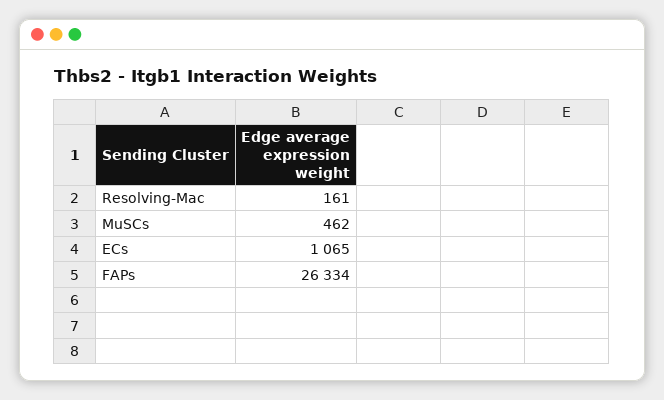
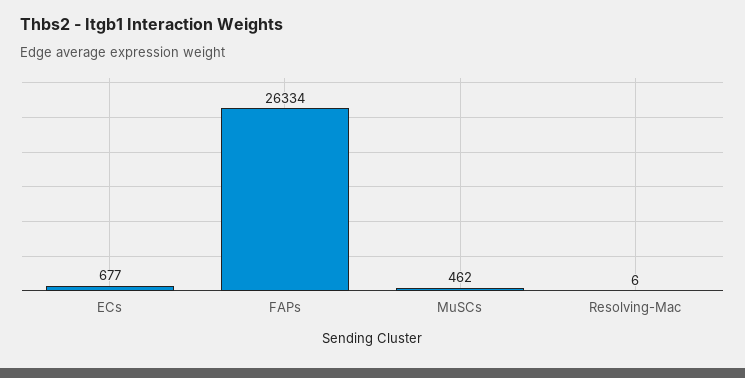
  {
-   "Resolving-Mac": 161,
+   "Resolving-Mac": 6,
    "MuSCs": 462,
-   "ECs": 1065,
+   "ECs": 677,
    "FAPs": 26334
  }

